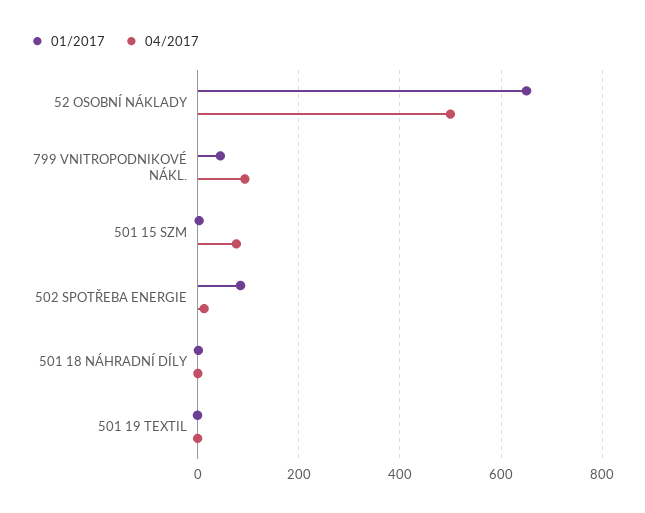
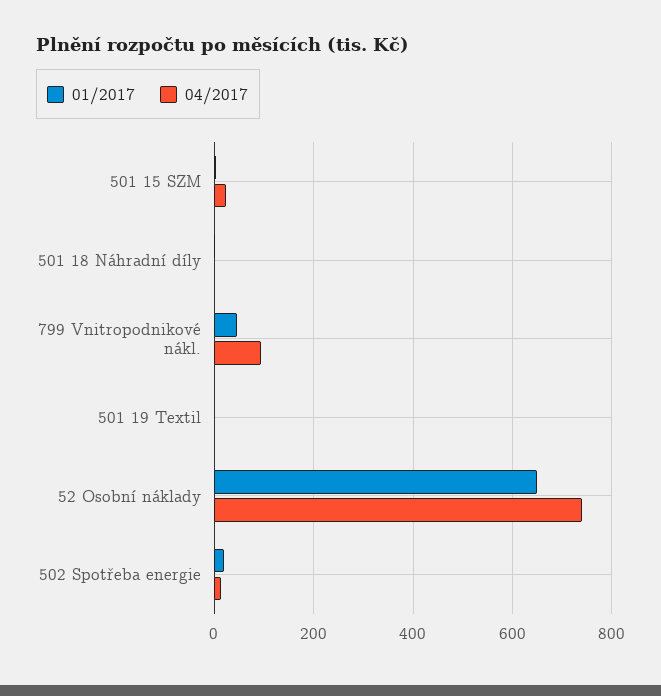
  {
    "01/2017": {
      "52 OSOBNÍ NÁKLADY": 660,
      "799 VNITROPODNIKOVÉ NÁKL.": 40,
      "501 15 SZM": 0,
-     "502 SPOTŘEBA ENERGIE": 80,
+     "502 SPOTŘEBA ENERGIE": 20,
      "501 18 NÁHRADNÍ DÍLY": 0,
      "501 19 TEXTIL": 0
    },
    "04/2017": {
-     "52 OSOBNÍ NÁKLADY": 500,
+     "52 OSOBNÍ NÁKLADY": 740,
      "799 VNITROPODNIKOVÉ NÁKL.": 100,
-     "501 15 SZM": 80,
+     "501 15 SZM": 20,
      "502 SPOTŘEBA ENERGIE": 20,
      "501 18 NÁHRADNÍ DÍLY": 0,
      "501 19 TEXTIL": 0
    }
  }

